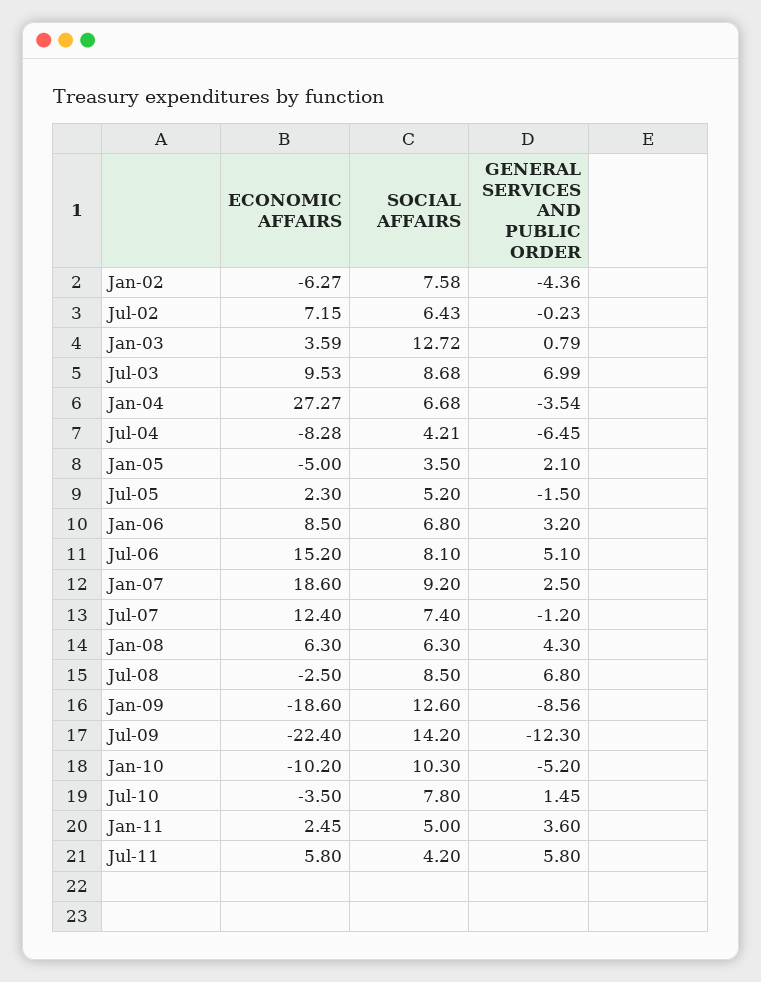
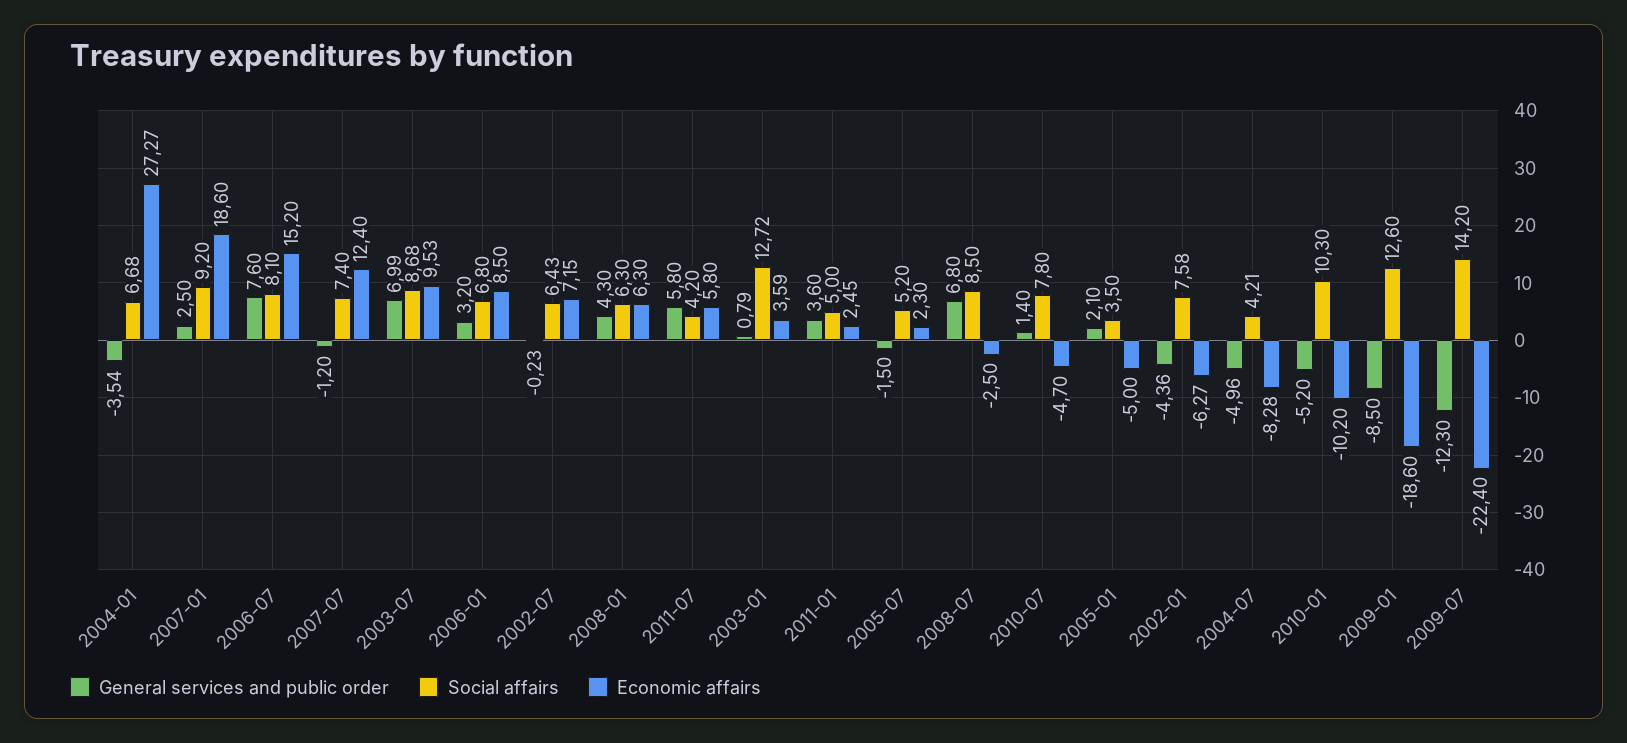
  {
    "ECONOMIC AFFAIRS": {
      "Jan-02": -6.27,
      "Jul-02": 7.15,
      "Jan-03": 3.59,
      "Jul-03": 9.53,
      "Jan-04": 27.27,
      "Jul-04": -8.28,
      "Jan-05": -5,
      "Jul-05": 2.3,
      "Jan-06": 8.5,
      "Jul-06": 15.2,
      "Jan-07": 18.6,
      "Jul-07": 12.4,
      "Jan-08": 6.3,
      "Jul-08": -2.5,
      "Jan-09": -18.6,
      "Jul-09": -22.4,
      "Jan-10": -10.2,
-     "Jul-10": -3.5,
+     "Jul-10": -4.7,
      "Jan-11": 2.45,
      "Jul-11": 5.8
    },
    "SOCIAL AFFAIRS": {
      "Jan-02": 7.58,
      "Jul-02": 6.43,
      "Jan-03": 12.72,
      "Jul-03": 8.68,
      "Jan-04": 6.68,
      "Jul-04": 4.21,
      "Jan-05": 3.5,
      "Jul-05": 5.2,
      "Jan-06": 6.8,
      "Jul-06": 8.1,
      "Jan-07": 9.2,
      "Jul-07": 7.4,
      "Jan-08": 6.3,
      "Jul-08": 8.5,
      "Jan-09": 12.6,
      "Jul-09": 14.2,
      "Jan-10": 10.3,
      "Jul-10": 7.8,
      "Jan-11": 5,
      "Jul-11": 4.2
    },
    "GENERAL SERVICES AND PUBLIC ORDER": {
      "Jan-02": -4.36,
      "Jul-02": -0.23,
      "Jan-03": 0.79,
      "Jul-03": 6.99,
      "Jan-04": -3.54,
-     "Jul-04": -6.45,
+     "Jul-04": -4.96,
      "Jan-05": 2.1,
      "Jul-05": -1.5,
      "Jan-06": 3.2,
-     "Jul-06": 5.1,
+     "Jul-06": 7.6,
      "Jan-07": 2.5,
      "Jul-07": -1.2,
      "Jan-08": 4.3,
      "Jul-08": 6.8,
-     "Jan-09": -8.56,
+     "Jan-09": -8.5,
      "Jul-09": -12.3,
      "Jan-10": -5.2,
-     "Jul-10": 1.45,
+     "Jul-10": 1.4,
      "Jan-11": 3.6,
      "Jul-11": 5.8
    }
  }

